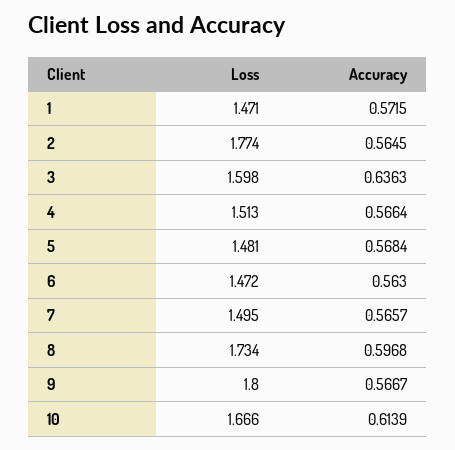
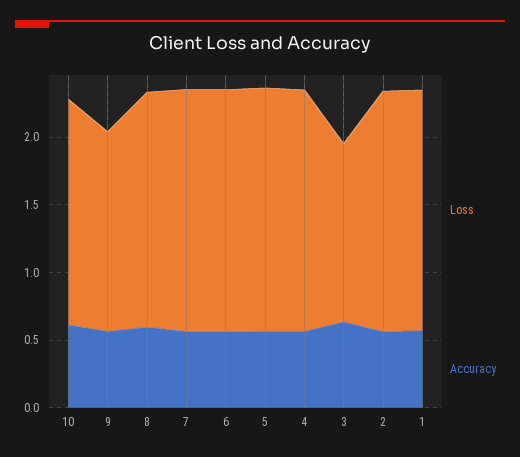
  {
    "Loss": {
-     "1": 1.471,
+     "1": 1.8,
      "2": 1.774,
-     "3": 1.598,
+     "3": 1.3,
-     "4": 1.513,
+     "4": 1.8,
-     "5": 1.481,
+     "5": 1.8,
-     "6": 1.472,
+     "6": 1.8,
-     "7": 1.495,
+     "7": 1.8,
      "8": 1.734,
-     "9": 1.8,
+     "9": 1.5,
      "10": 1.666
    },
    "Accuracy": {
      "1": 0.5715,
      "2": 0.5645,
      "3": 0.6363,
      "4": 0.5664,
      "5": 0.5684,
      "6": 0.563,
      "7": 0.5657,
      "8": 0.5968,
      "9": 0.5667,
      "10": 0.6139
    }
  }

